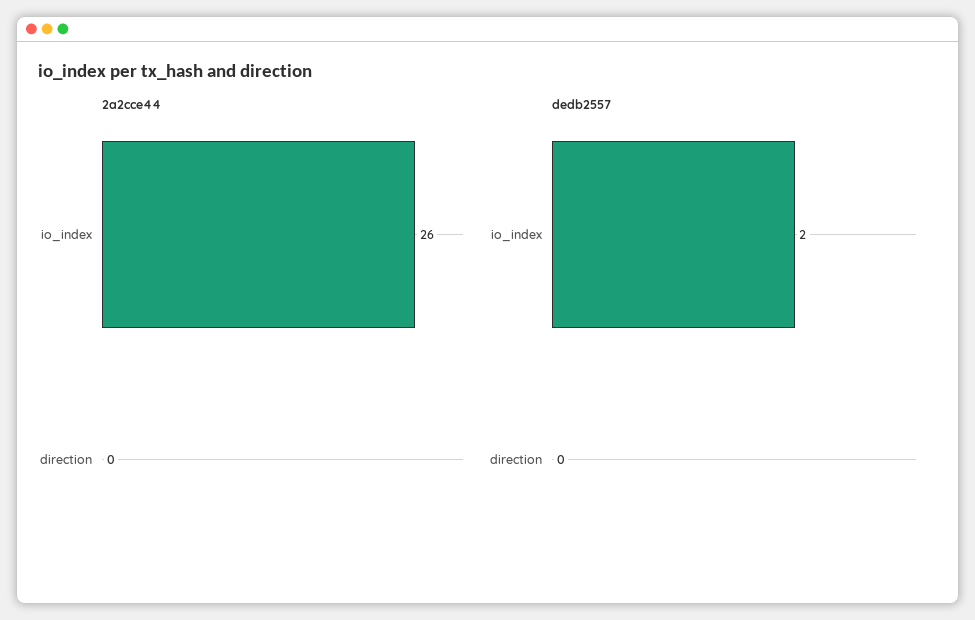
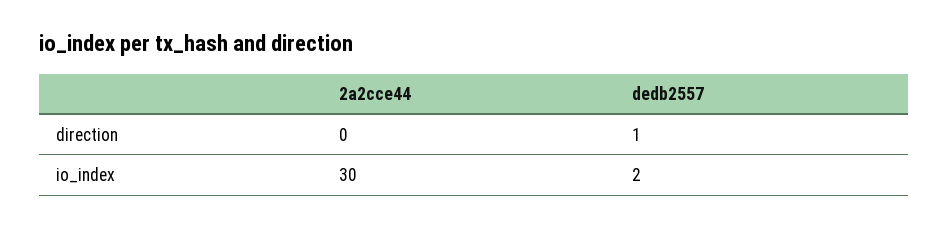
  {
    "2a2cce44": {
-     "io_index": 26,
+     "io_index": 30,
      "direction": 0
    },
    "dedb2557": {
      "io_index": 2,
-     "direction": 0
+     "direction": 1
    }
  }

